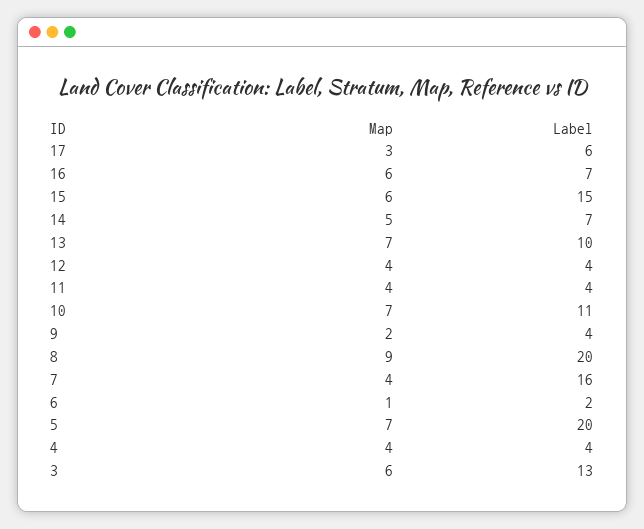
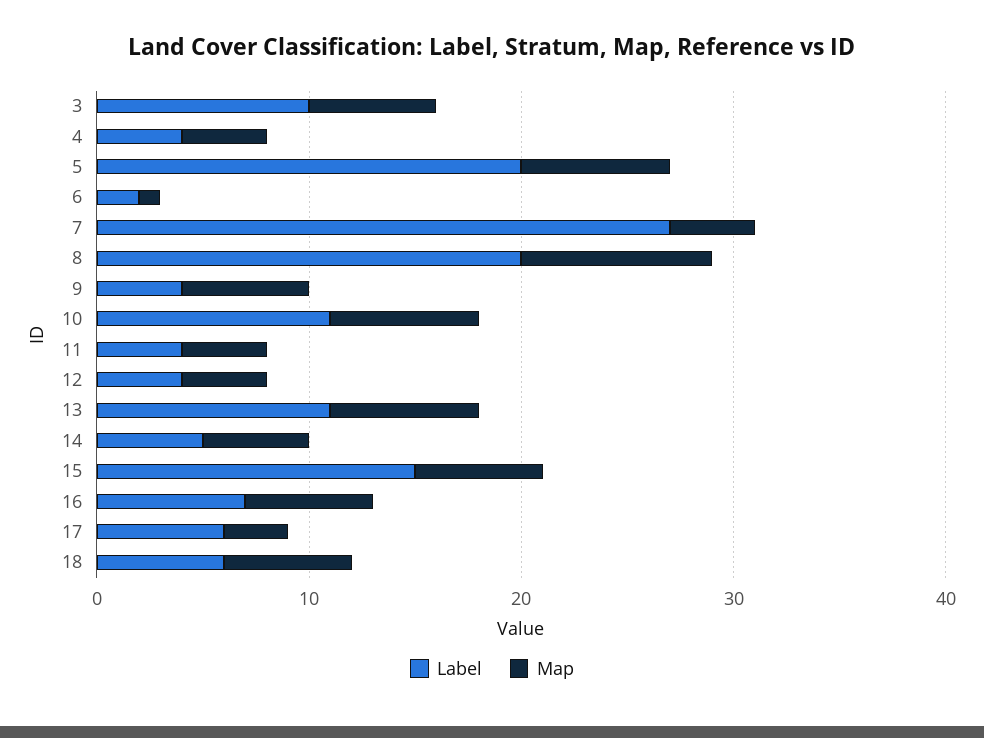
  {
    "Map": {
      "17": 3,
      "16": 6,
      "15": 6,
      "14": 5,
      "13": 7,
      "12": 4,
      "11": 4,
      "10": 7,
-     "9": 2,
+     "9": 6,
      "8": 9,
      "7": 4,
      "6": 1,
      "5": 7,
      "4": 4,
-     "3": 6
+     "3": 6,
+     "18": 6
    },
    "Label": {
      "17": 6,
      "16": 7,
      "15": 15,
-     "14": 7,
+     "14": 5,
-     "13": 10,
+     "13": 11,
      "12": 4,
      "11": 4,
      "10": 11,
      "9": 4,
      "8": 20,
-     "7": 16,
+     "7": 27,
      "6": 2,
      "5": 20,
      "4": 4,
-     "3": 13
+     "3": 10,
+     "18": 6
    }
  }

